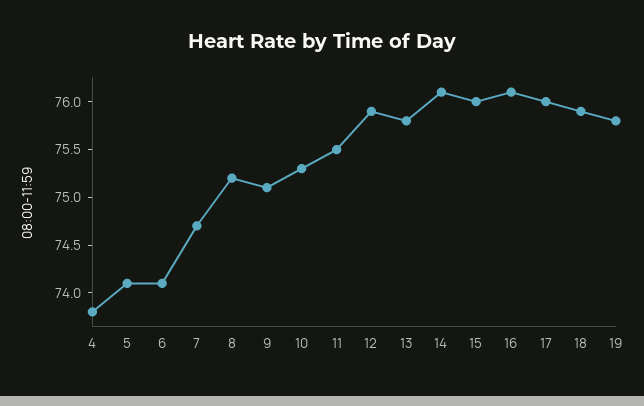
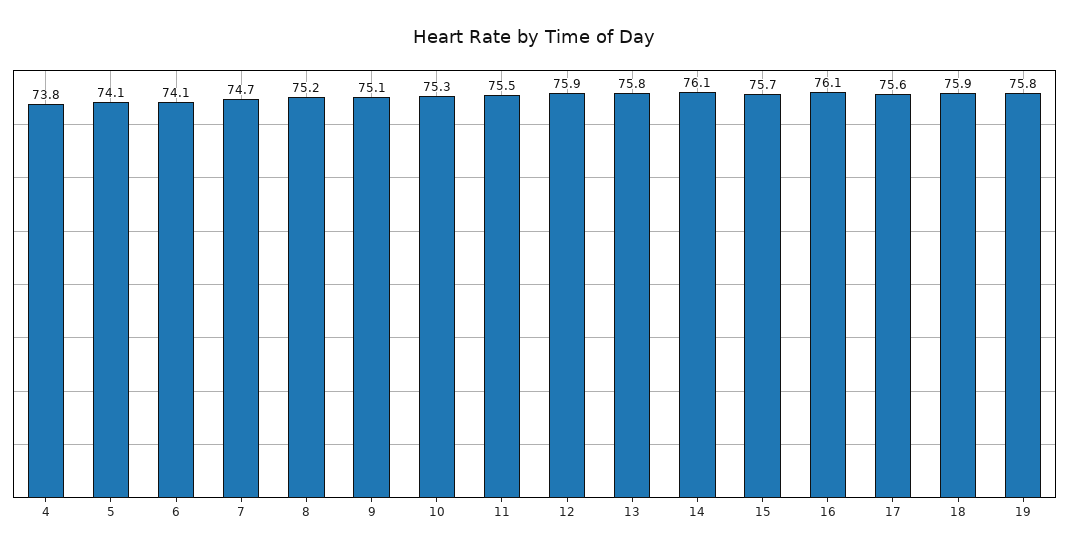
  {
    "4": 73.8,
    "5": 74.1,
    "6": 74.1,
    "7": 74.7,
    "8": 75.2,
    "9": 75.1,
    "10": 75.3,
    "11": 75.5,
    "12": 75.9,
    "13": 75.8,
    "14": 76.1,
-   "15": 76,
+   "15": 75.7,
    "16": 76.1,
-   "17": 76,
+   "17": 75.6,
    "18": 75.9,
    "19": 75.8
  }

